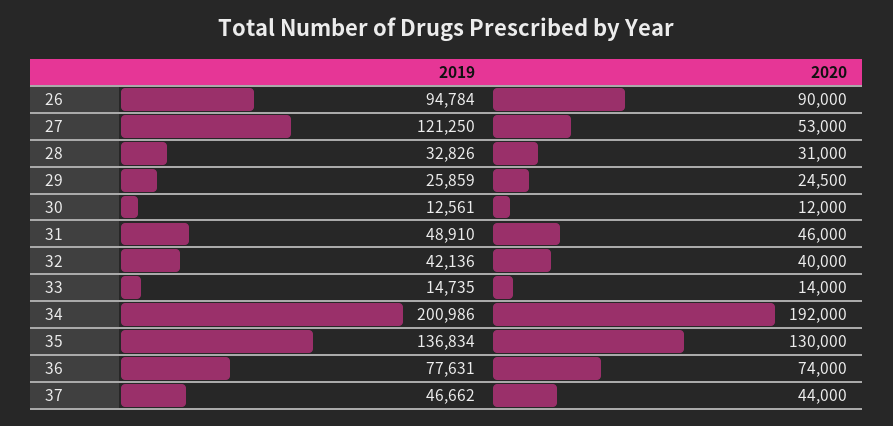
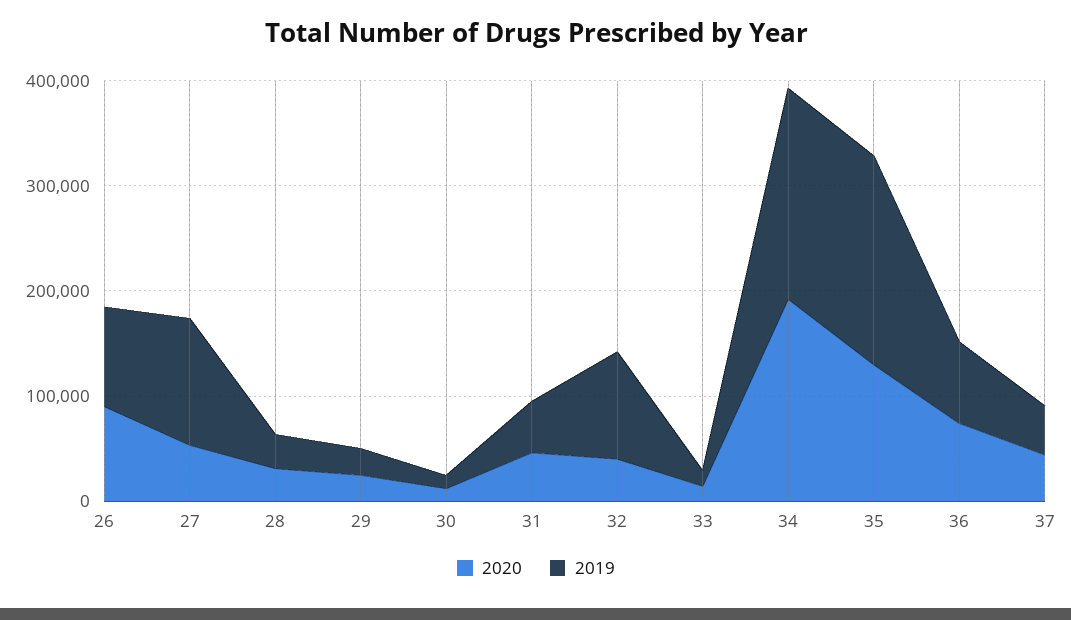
  {
    "2019": {
      "26": 94784,
      "27": 121250,
      "28": 32826,
      "29": 25859,
      "30": 12561,
      "31": 48910,
-     "32": 42136,
+     "32": 100000,
      "33": 14735,
      "34": 200986,
-     "35": 136834,
+     "35": 200000,
      "36": 77631,
      "37": 46662
    },
    "2020": {
      "26": 90000,
      "27": 53000,
      "28": 31000,
      "29": 24500,
      "30": 12000,
      "31": 46000,
      "32": 40000,
      "33": 14000,
      "34": 192000,
      "35": 130000,
      "36": 74000,
      "37": 44000
    }
  }

